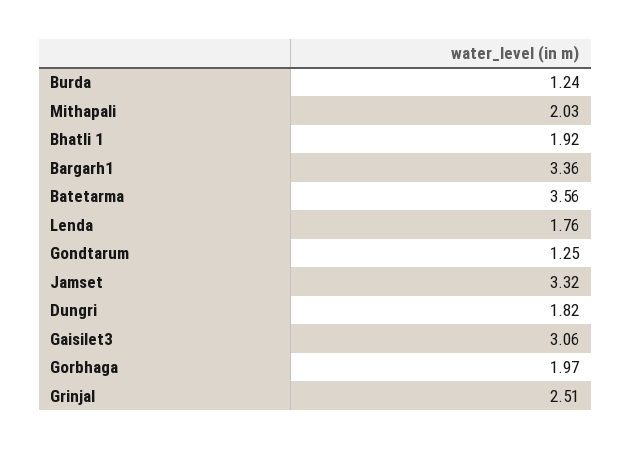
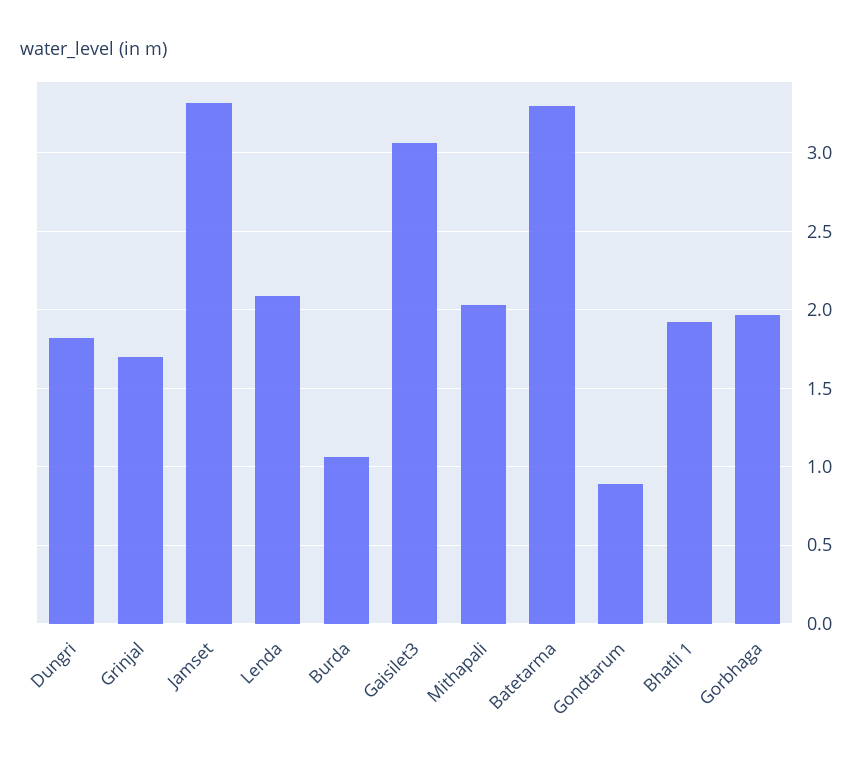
  {
-   "Burda": 1.24,
+   "Burda": 1.05,
    "Mithapali": 2.03,
    "Bhatli 1": 1.92,
-   "Bargarh1": 3.36,
-   "Batetarma": 3.56,
+   "Batetarma": 3.3,
-   "Lenda": 1.76,
+   "Lenda": 2.1,
-   "Gondtarum": 1.25,
+   "Gondtarum": 0.9,
    "Jamset": 3.32,
    "Dungri": 1.82,
    "Gaisilet3": 3.06,
    "Gorbhaga": 1.97,
-   "Grinjal": 2.51
+   "Grinjal": 1.7
  }

